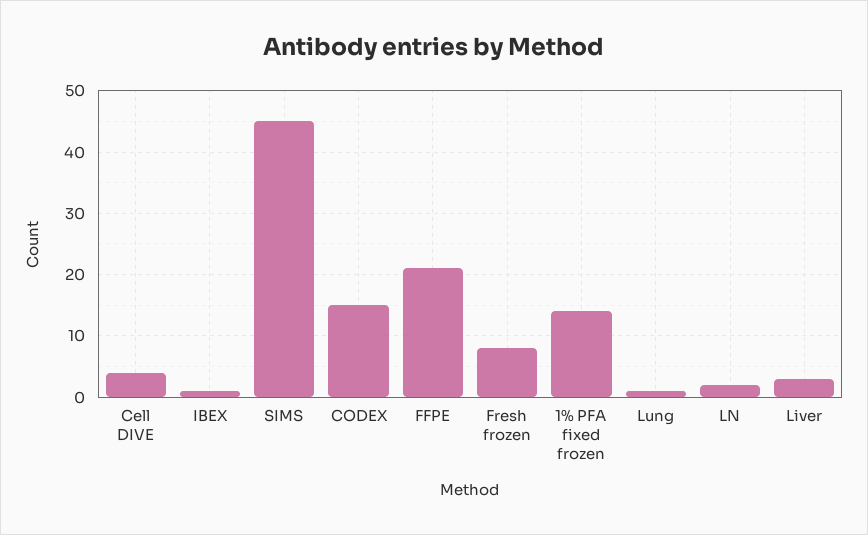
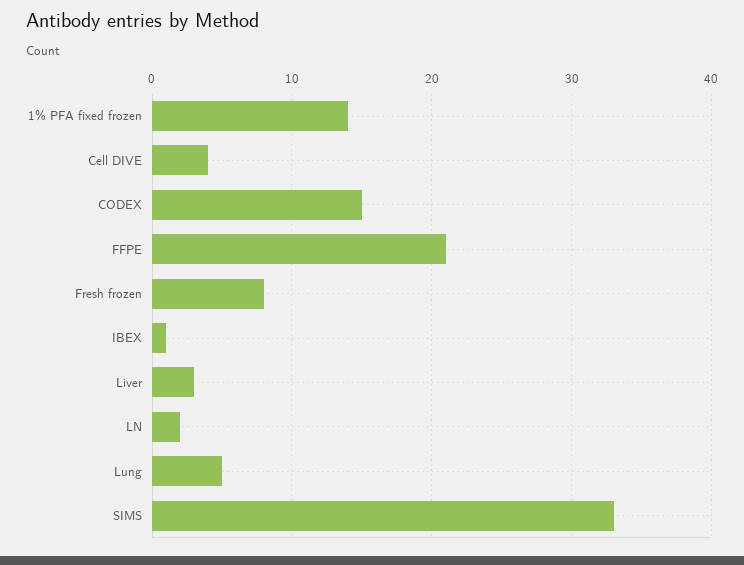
  {
    "Cell DIVE": 4,
    "IBEX": 1,
-   "SIMS": 45,
+   "SIMS": 33,
    "CODEX": 15,
    "FFPE": 21,
    "Fresh frozen": 8,
    "1% PFA fixed frozen": 14,
-   "Lung": 1,
+   "Lung": 5,
    "LN": 2,
    "Liver": 3
  }

